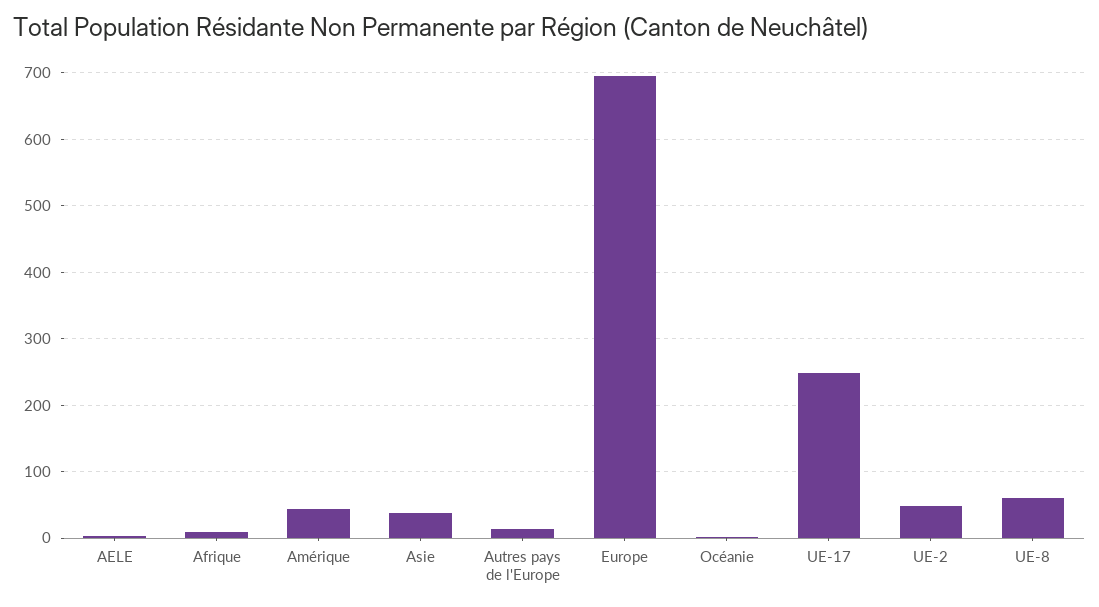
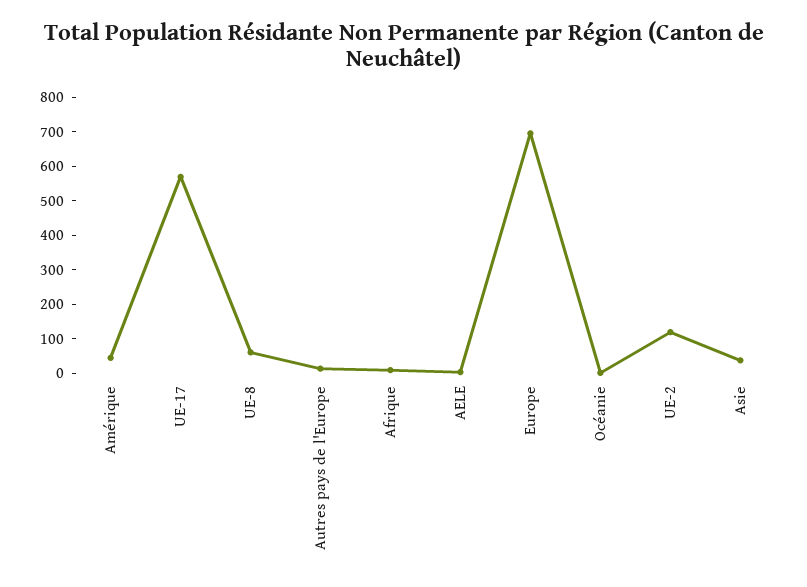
  {
    "AELE": 0,
    "Afrique": 10,
    "Amérique": 40,
    "Asie": 40,
    "Autres pays de l'Europe": 10,
    "Europe": 700,
    "Océanie": 0,
-   "UE-17": 250,
+   "UE-17": 575,
-   "UE-2": 50,
+   "UE-2": 125,
    "UE-8": 60
  }

